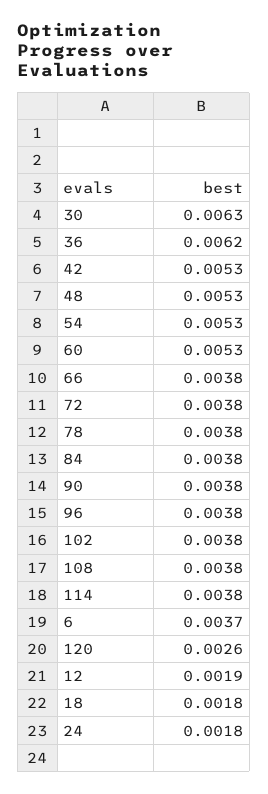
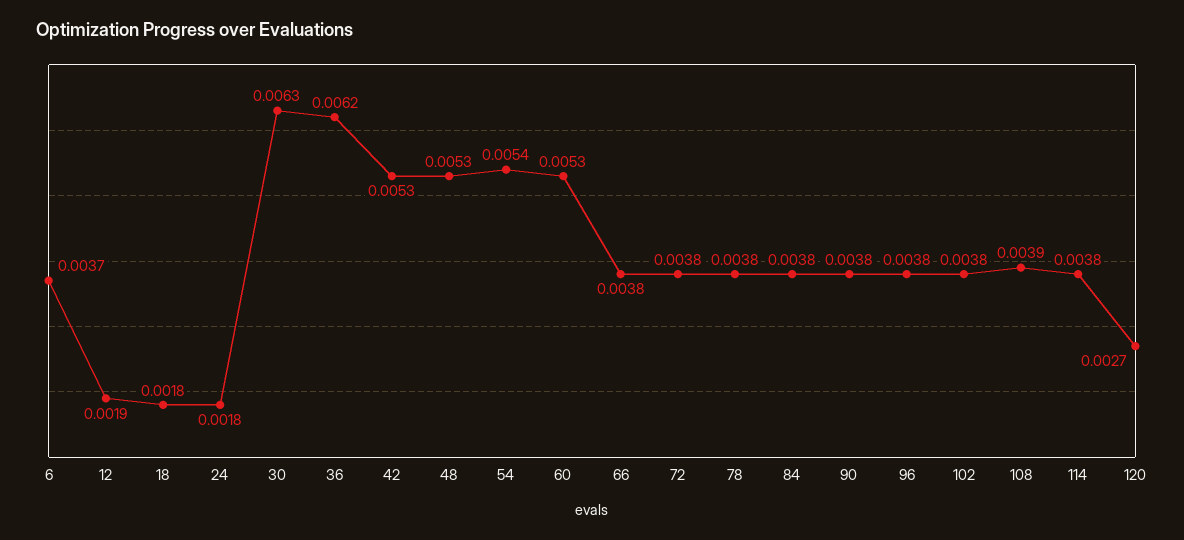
  {
    "30": 0.0063,
    "36": 0.0062,
    "42": 0.0053,
    "48": 0.0053,
-   "54": 0.0053,
+   "54": 0.0054,
    "60": 0.0053,
    "66": 0.0038,
    "72": 0.0038,
    "78": 0.0038,
    "84": 0.0038,
    "90": 0.0038,
    "96": 0.0038,
    "102": 0.0038,
-   "108": 0.0038,
+   "108": 0.0039,
    "114": 0.0038,
    "6": 0.0037,
-   "120": 0.0026,
+   "120": 0.0027,
    "12": 0.0019,
    "18": 0.0018,
    "24": 0.0018
  }

